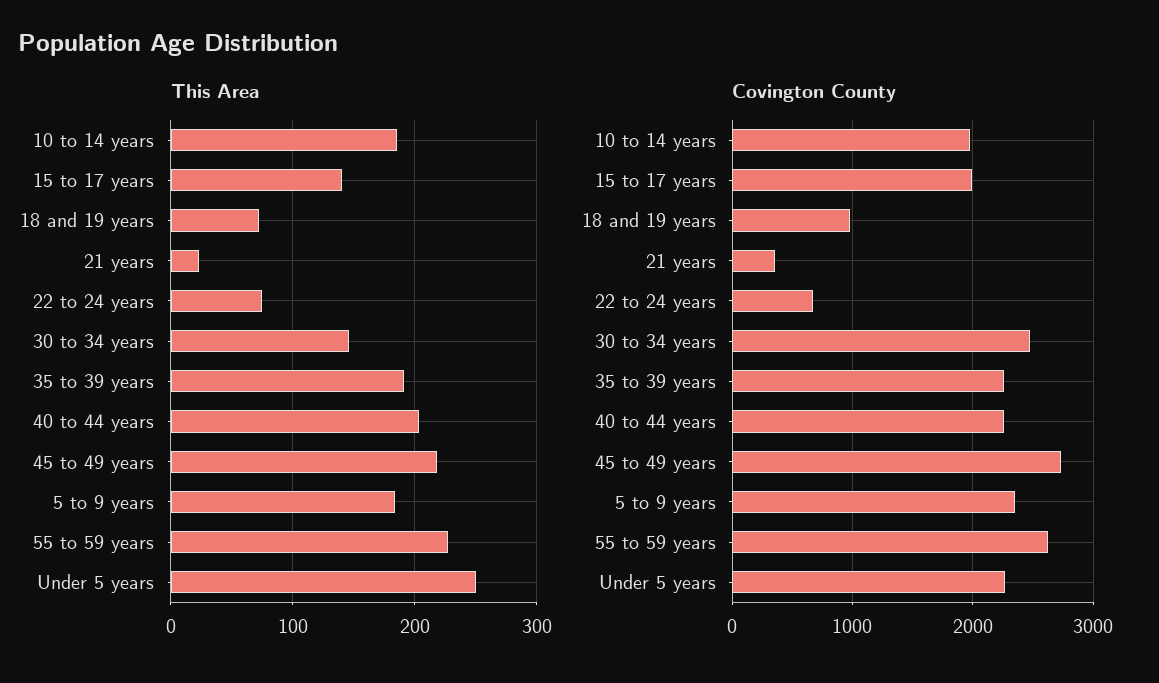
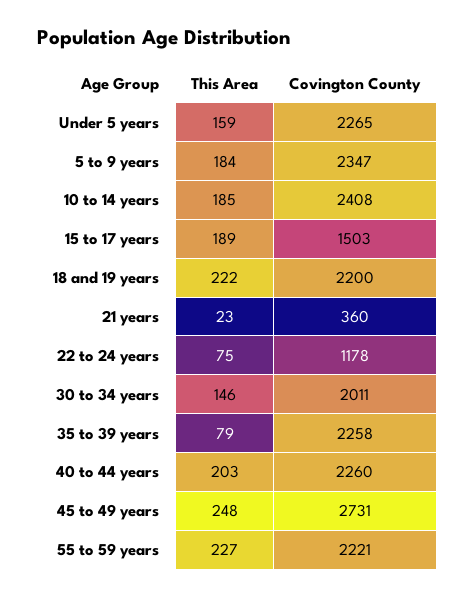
  {
    "This Area": {
      "10 to 14 years": 185,
-     "15 to 17 years": 140,
+     "15 to 17 years": 189,
-     "18 and 19 years": 70,
+     "18 and 19 years": 222,
      "21 years": 23,
      "22 to 24 years": 75,
      "30 to 34 years": 146,
-     "35 to 39 years": 190,
+     "35 to 39 years": 79,
      "40 to 44 years": 203,
-     "45 to 49 years": 220,
+     "45 to 49 years": 248,
      "5 to 9 years": 184,
      "55 to 59 years": 227,
-     "Under 5 years": 250
+     "Under 5 years": 159
    },
    "Covington County": {
-     "10 to 14 years": 2000,
+     "10 to 14 years": 2408,
-     "15 to 17 years": 2000,
+     "15 to 17 years": 1503,
-     "18 and 19 years": 1000,
+     "18 and 19 years": 2200,
      "21 years": 360,
-     "22 to 24 years": 700,
+     "22 to 24 years": 1178,
-     "30 to 34 years": 2500,
+     "30 to 34 years": 2011,
      "35 to 39 years": 2258,
      "40 to 44 years": 2260,
      "45 to 49 years": 2731,
      "5 to 9 years": 2347,
-     "55 to 59 years": 2600,
+     "55 to 59 years": 2221,
      "Under 5 years": 2265
    }
  }

